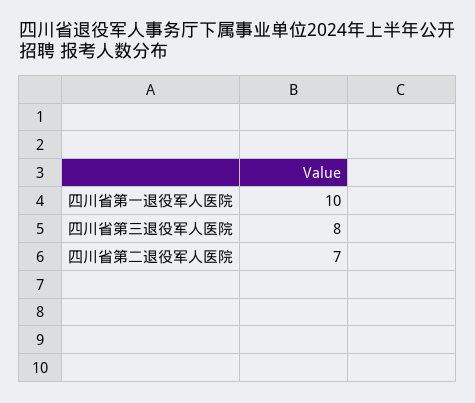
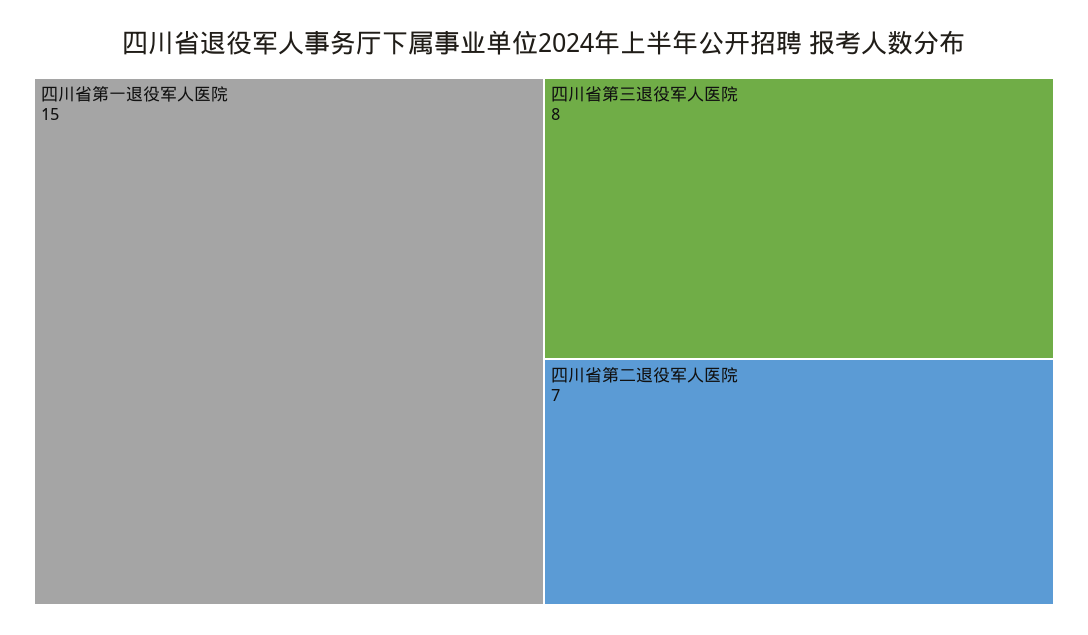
  {
-   "四川省第一退役军人医院": 10,
+   "四川省第一退役军人医院": 15,
    "四川省第三退役军人医院": 8,
    "四川省第二退役军人医院": 7
  }

